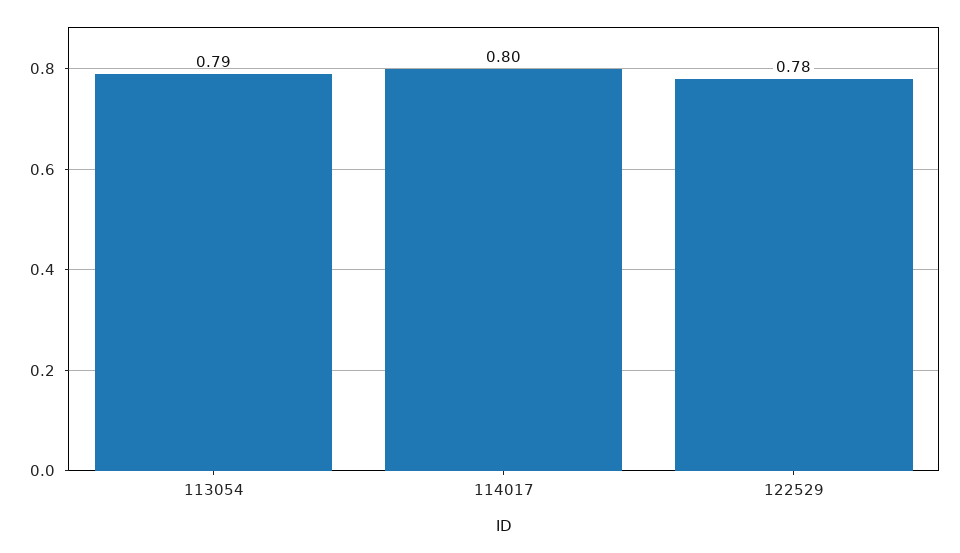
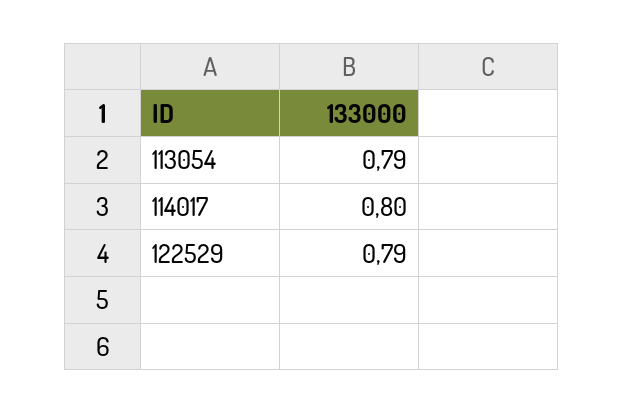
  {
    "113054": 0.79,
    "114017": 0.8,
-   "122529": 0.78
+   "122529": 0.79
  }

